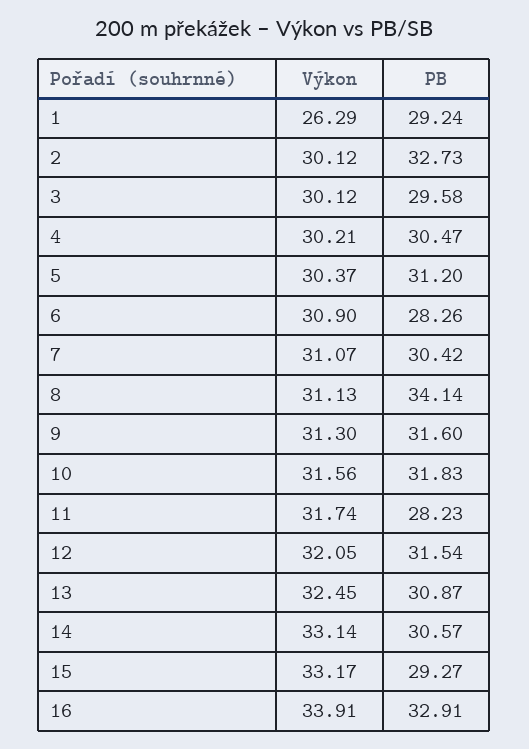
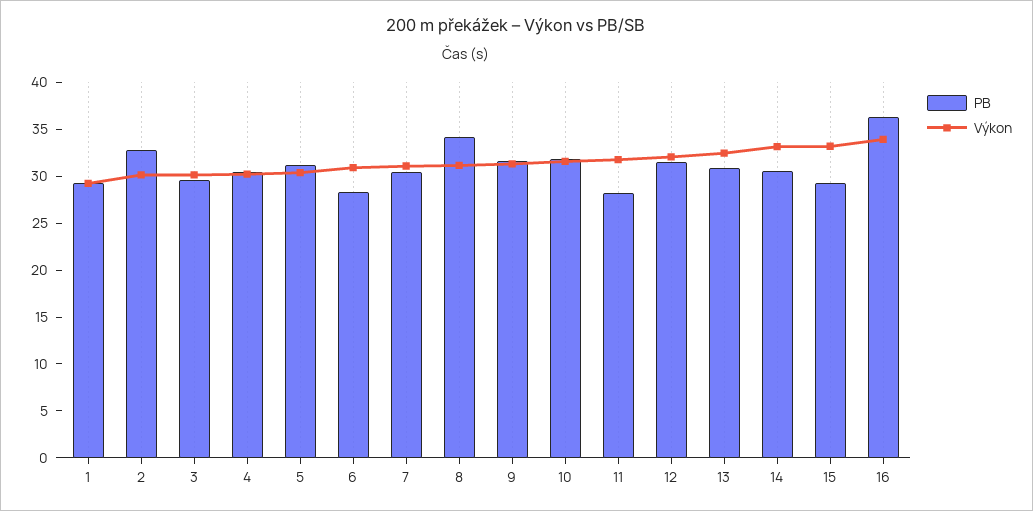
  {
    "Výkon": {
-     "1": 26.29,
+     "1": 29,
      "2": 30.12,
      "3": 30.12,
      "4": 30.21,
      "5": 30.37,
      "6": 30.9,
      "7": 31.07,
      "8": 31.13,
      "9": 31.3,
      "10": 31.56,
      "11": 31.74,
      "12": 32.05,
      "13": 32.45,
      "14": 33.14,
      "15": 33.17,
      "16": 33.91
    },
    "PB": {
      "1": 29.24,
      "2": 32.73,
      "3": 29.58,
      "4": 30.47,
      "5": 31.2,
      "6": 28.26,
      "7": 30.42,
      "8": 34.14,
      "9": 31.6,
      "10": 31.83,
      "11": 28.23,
      "12": 31.54,
      "13": 30.87,
      "14": 30.57,
      "15": 29.27,
-     "16": 32.91
+     "16": 36
    }
  }

